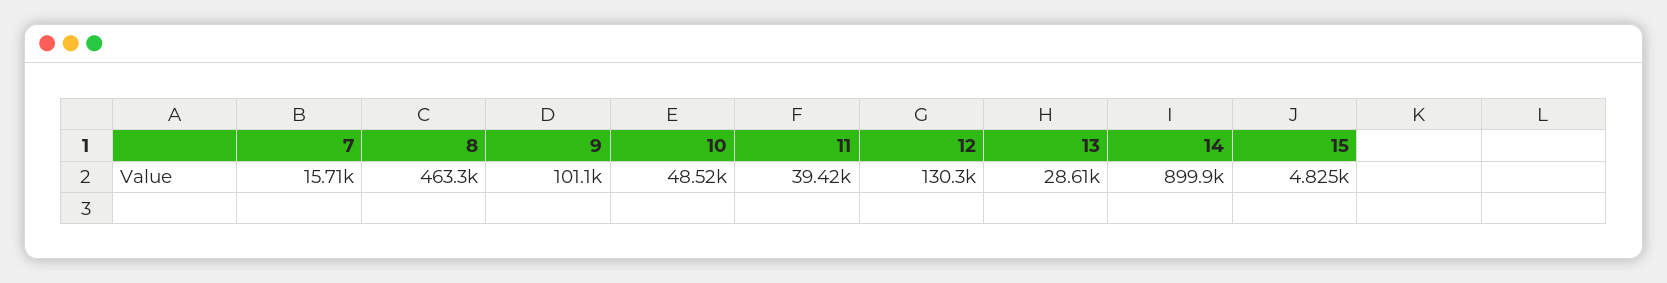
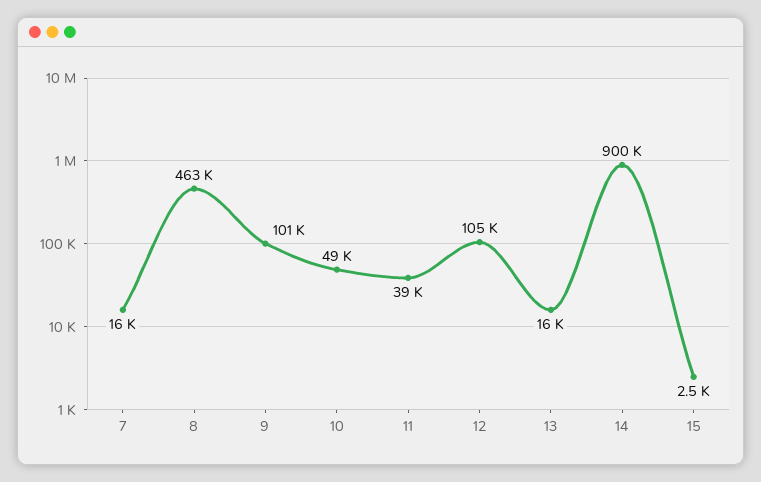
  {
    "7": 15710,
    "8": 463300,
    "9": 101100,
    "10": 48520,
    "11": 39420,
-   "12": 130300,
+   "12": 105000,
-   "13": 28610,
+   "13": 16000,
    "14": 899900,
-   "15": 4825
+   "15": 2500
  }

